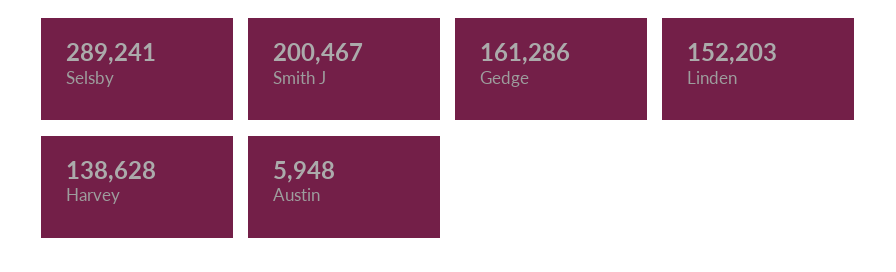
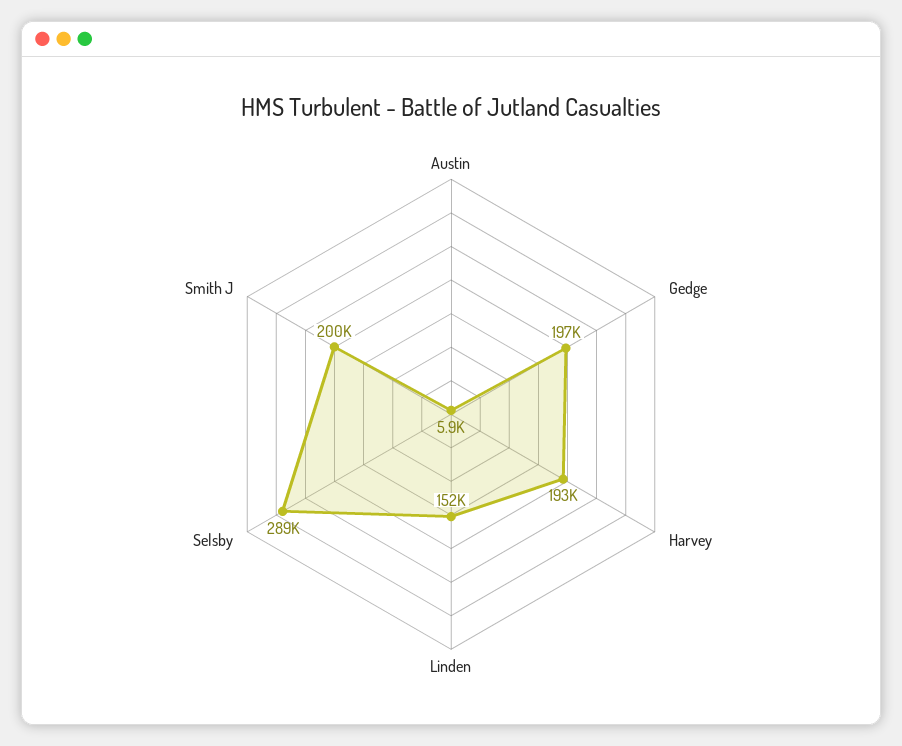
  {
    "Selsby": 289241,
    "Smith J": 200467,
-   "Gedge": 161286,
+   "Gedge": 197000,
    "Linden": 152203,
-   "Harvey": 138628,
+   "Harvey": 193000,
    "Austin": 5948
  }

